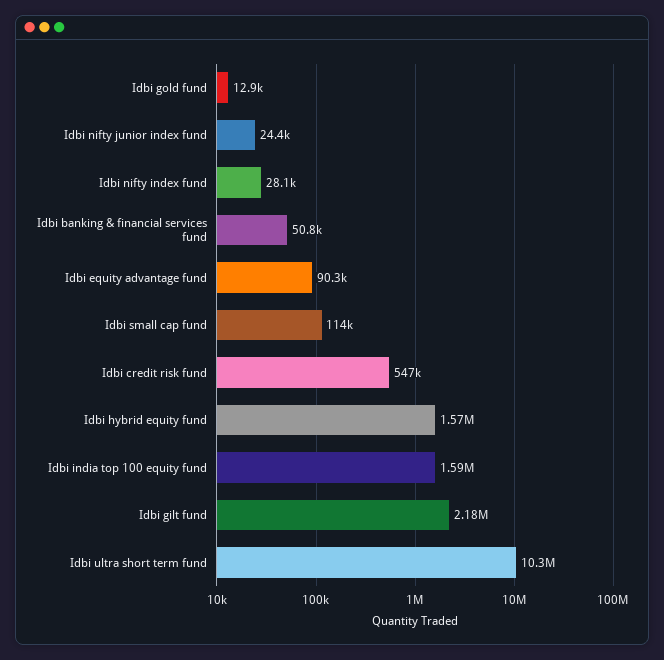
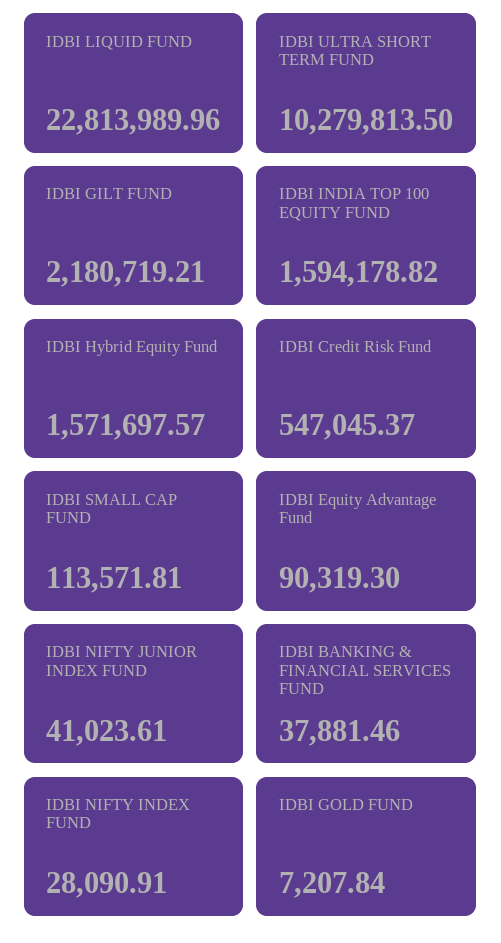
  {
-   "Idbi gold fund": 12900,
+   "Idbi gold fund": 7207.84,
-   "Idbi nifty junior index fund": 24400,
+   "Idbi nifty junior index fund": 41023.61,
    "Idbi nifty index fund": 28090.91,
-   "Idbi banking & financial services fund": 50800,
+   "Idbi banking & financial services fund": 37881.46,
    "Idbi equity advantage fund": 90319.3,
    "Idbi small cap fund": 113571.81,
    "Idbi credit risk fund": 547045.37,
    "Idbi hybrid equity fund": 1571697.57,
    "Idbi india top 100 equity fund": 1594178.82,
    "Idbi gilt fund": 2180719.21,
-   "Idbi ultra short term fund": 10279813.5
+   "Idbi ultra short term fund": 10279813.5,
+   "IDBI LIQUID FUND": 22813989.96
  }

